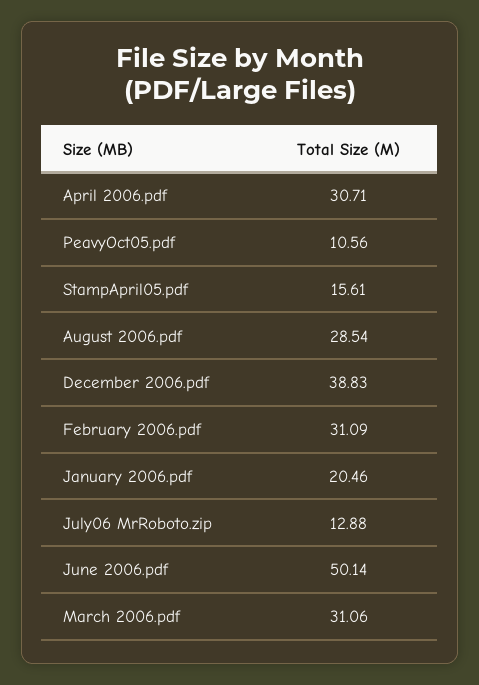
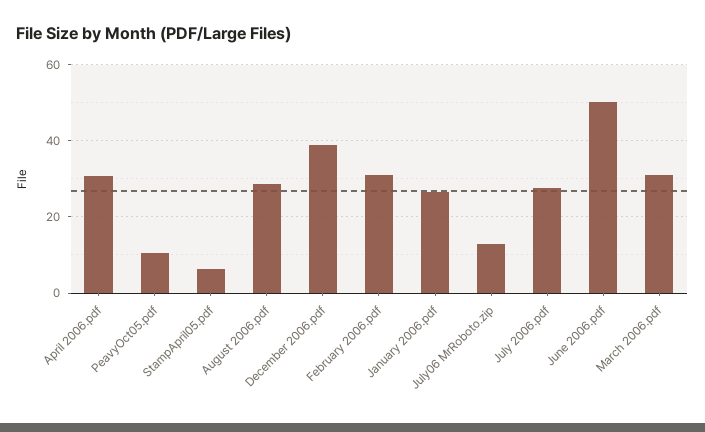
  {
    "April 2006.pdf": 30.71,
    "PeavyOct05.pdf": 10.56,
-   "StampApril05.pdf": 15.61,
+   "StampApril05.pdf": 6,
    "August 2006.pdf": 28.54,
    "December 2006.pdf": 38.83,
    "February 2006.pdf": 31.09,
-   "January 2006.pdf": 20.46,
+   "January 2006.pdf": 26,
    "July06 MrRoboto.zip": 12.88,
    "June 2006.pdf": 50.14,
-   "March 2006.pdf": 31.06
+   "March 2006.pdf": 31.06,
+   "July 2006.pdf": 28
  }

